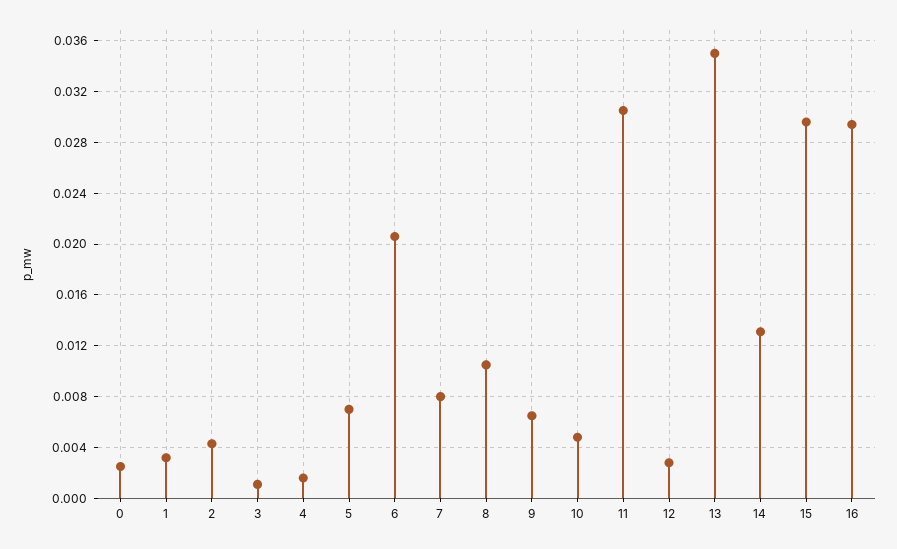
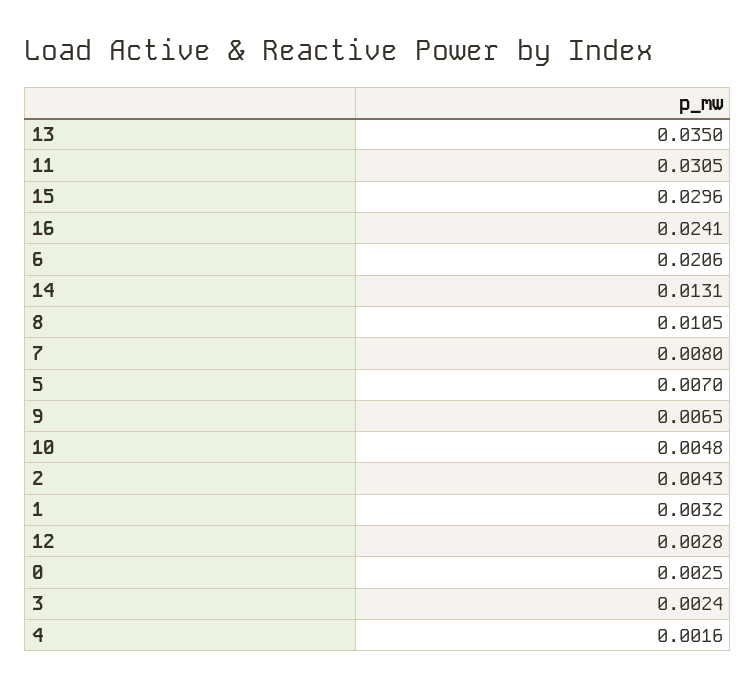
  {
    "0": 0.0025,
    "1": 0.0032,
    "2": 0.0043,
-   "3": 0.001,
+   "3": 0.0024,
    "4": 0.0016,
    "5": 0.007,
    "6": 0.0206,
    "7": 0.008,
    "8": 0.0105,
    "9": 0.0065,
    "10": 0.0048,
    "11": 0.0305,
    "12": 0.0028,
    "13": 0.035,
    "14": 0.0131,
    "15": 0.0296,
-   "16": 0.0295
+   "16": 0.0241
  }

